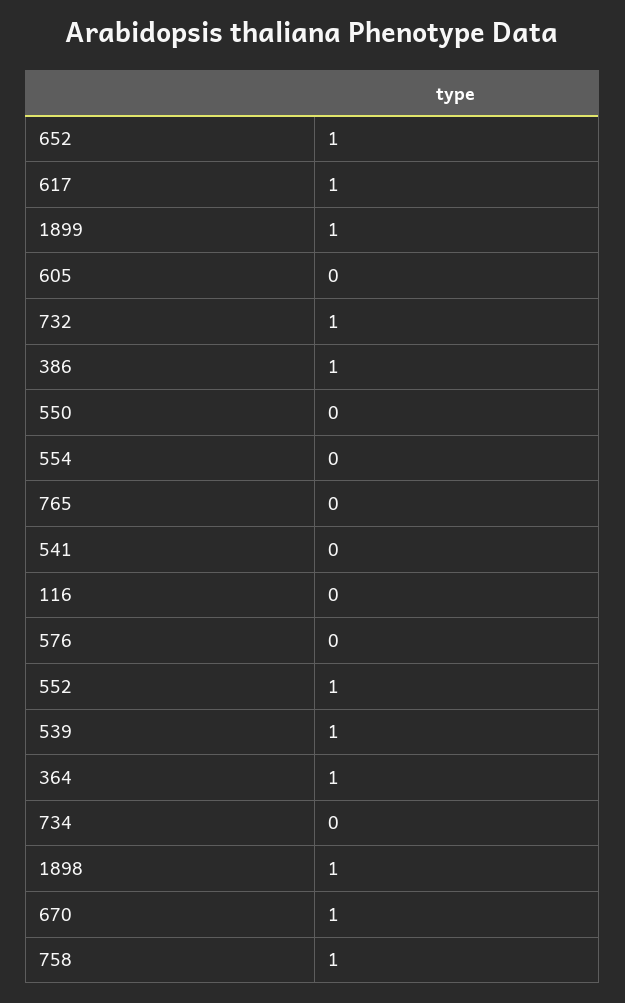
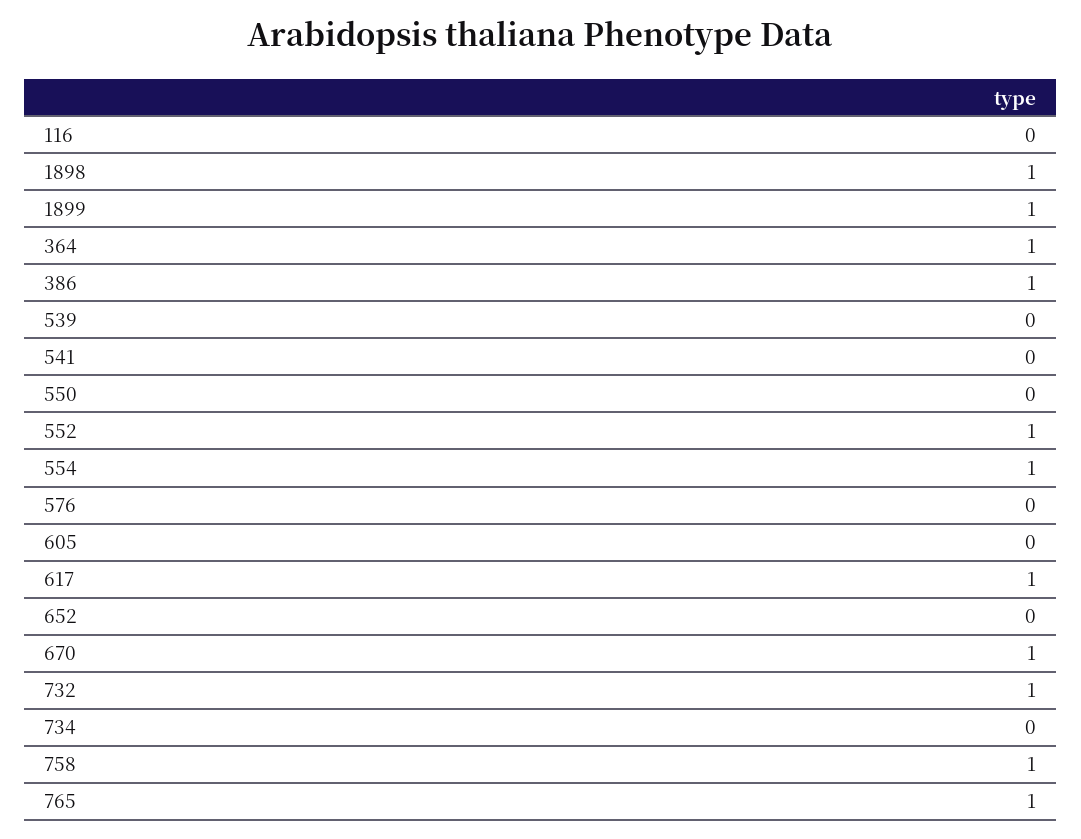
  {
-   "652": 1,
+   "652": 0,
    "617": 1,
    "1899": 1,
    "605": 0,
    "732": 1,
    "386": 1,
    "550": 0,
-   "554": 0,
+   "554": 1,
-   "765": 0,
+   "765": 1,
    "541": 0,
    "116": 0,
    "576": 0,
    "552": 1,
-   "539": 1,
+   "539": 0,
    "364": 1,
    "734": 0,
    "1898": 1,
    "670": 1,
    "758": 1
  }

